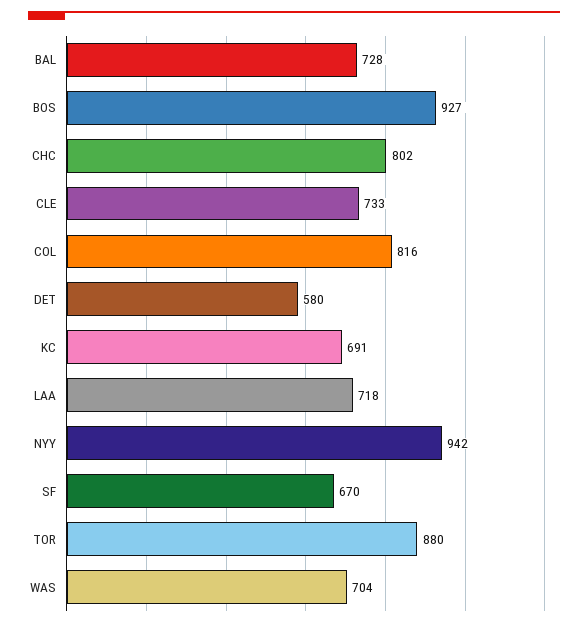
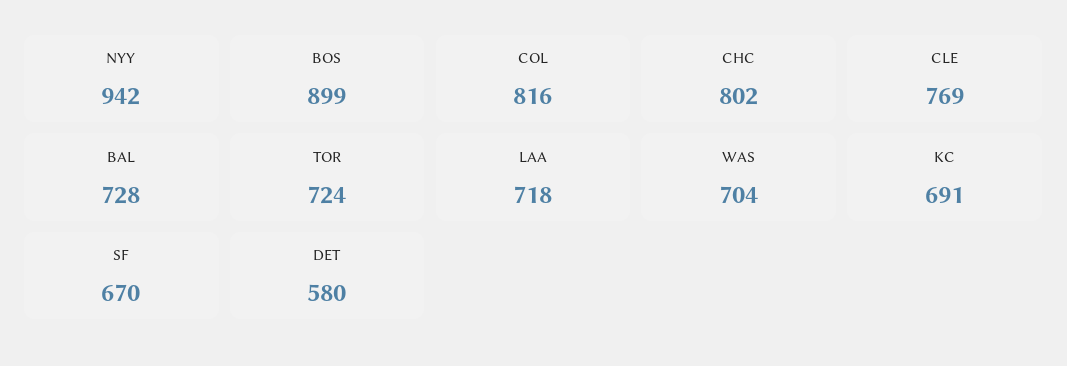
  {
    "BAL": 728,
-   "BOS": 927,
+   "BOS": 899,
    "CHC": 802,
-   "CLE": 733,
+   "CLE": 769,
    "COL": 816,
    "DET": 580,
    "KC": 691,
    "LAA": 718,
    "NYY": 942,
    "SF": 670,
-   "TOR": 880,
+   "TOR": 724,
    "WAS": 704
  }

